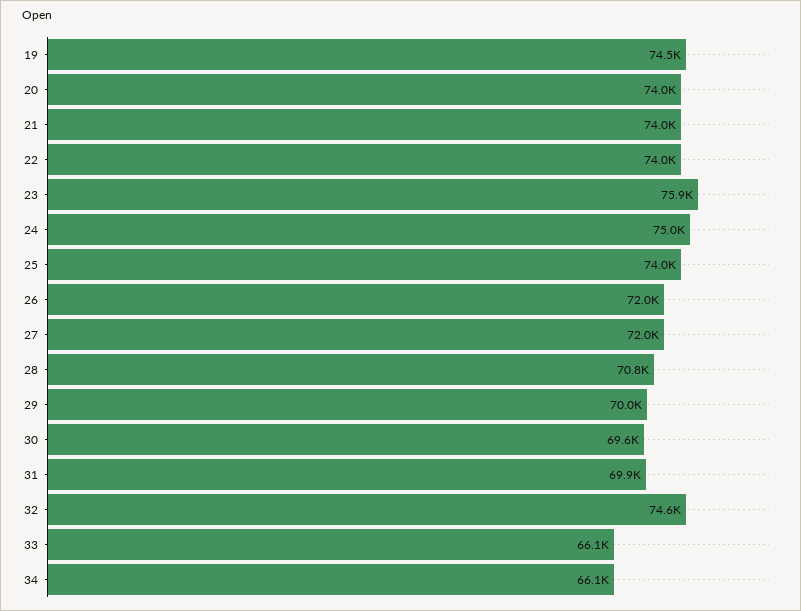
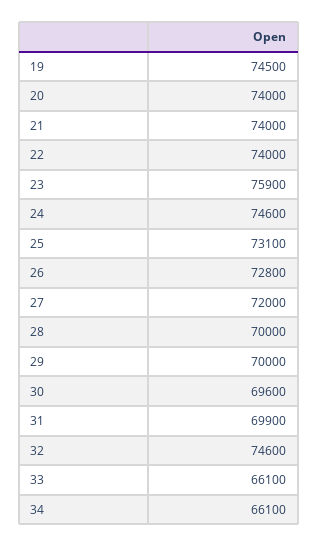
  {
    "19": 74500,
    "20": 74000,
    "21": 74000,
    "22": 74000,
    "23": 75900,
-   "24": 75000,
+   "24": 74600,
-   "25": 74000,
+   "25": 73100,
-   "26": 72000,
+   "26": 72800,
    "27": 72000,
-   "28": 70800,
+   "28": 70000,
    "29": 70000,
    "30": 69600,
    "31": 69900,
    "32": 74600,
    "33": 66100,
    "34": 66100
  }

